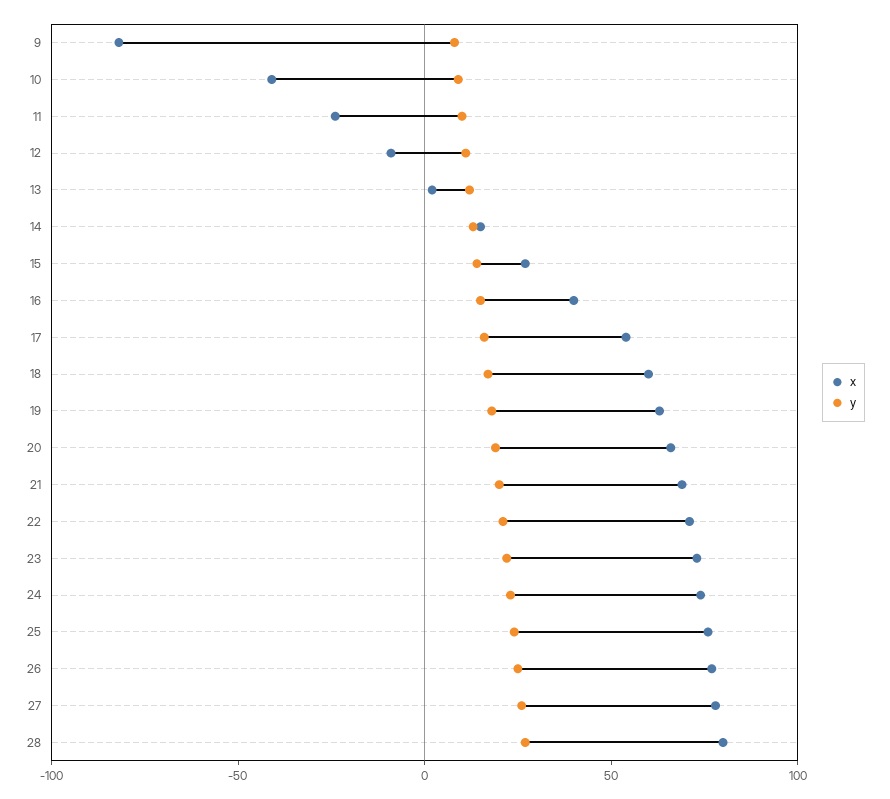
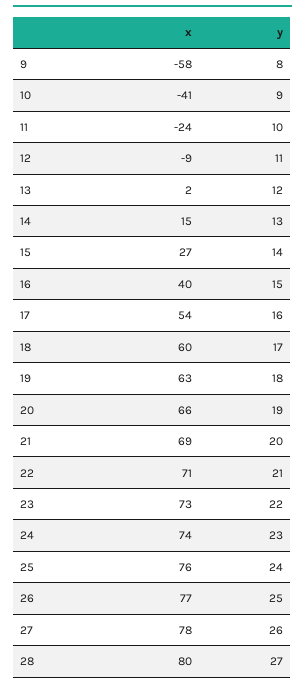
  {
    "x": {
-     "9": -80,
+     "9": -58,
      "10": -41,
      "11": -24,
      "12": -9,
      "13": 2,
      "14": 15,
      "15": 27,
      "16": 40,
      "17": 54,
      "18": 60,
      "19": 63,
      "20": 66,
      "21": 69,
      "22": 71,
      "23": 73,
      "24": 74,
      "25": 76,
      "26": 77,
      "27": 78,
      "28": 80
    },
    "y": {
      "9": 8,
      "10": 9,
      "11": 10,
      "12": 11,
      "13": 12,
      "14": 13,
      "15": 14,
      "16": 15,
      "17": 16,
      "18": 17,
      "19": 18,
      "20": 19,
      "21": 20,
      "22": 21,
      "23": 22,
      "24": 23,
      "25": 24,
      "26": 25,
      "27": 26,
      "28": 27
    }
  }

